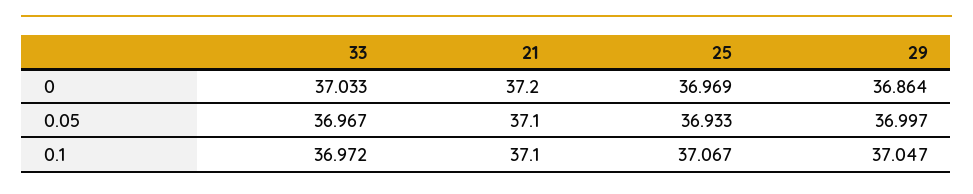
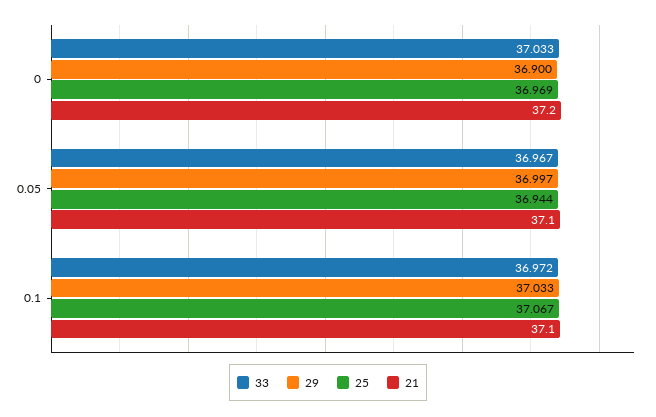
  {
    "33": {
      "0": 37.033,
      "0.05": 36.967,
      "0.1": 36.972
    },
    "21": {
      "0": 37.2,
      "0.05": 37.1,
      "0.1": 37.1
    },
    "25": {
      "0": 36.969,
-     "0.05": 36.933,
+     "0.05": 36.944,
      "0.1": 37.067
    },
    "29": {
-     "0": 36.864,
+     "0": 36.9,
      "0.05": 36.997,
-     "0.1": 37.047
+     "0.1": 37.033
    }
  }

